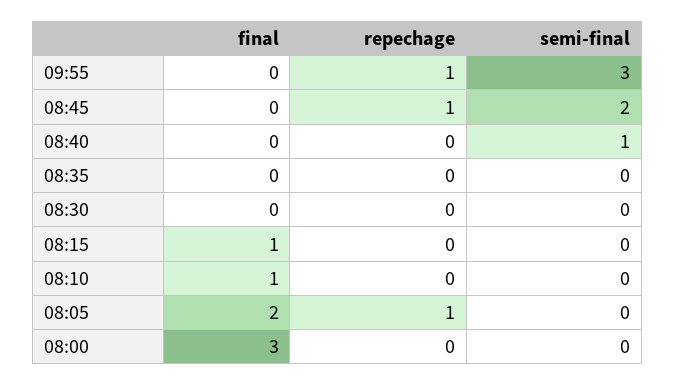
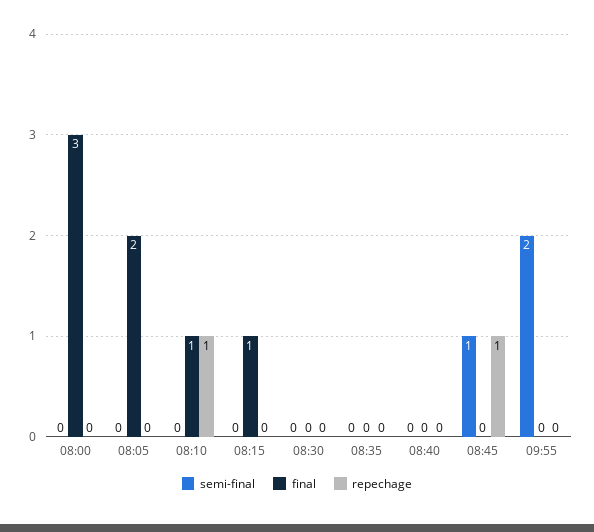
  {
    "final": {
      "09:55": 0,
      "08:45": 0,
      "08:40": 0,
      "08:35": 0,
      "08:30": 0,
      "08:15": 1,
      "08:10": 1,
      "08:05": 2,
      "08:00": 3
    },
    "repechage": {
-     "09:55": 1,
+     "09:55": 0,
      "08:45": 1,
      "08:40": 0,
      "08:35": 0,
      "08:30": 0,
      "08:15": 0,
-     "08:10": 0,
+     "08:10": 1,
-     "08:05": 1,
+     "08:05": 0,
      "08:00": 0
    },
    "semi-final": {
-     "09:55": 3,
+     "09:55": 2,
-     "08:45": 2,
+     "08:45": 1,
-     "08:40": 1,
+     "08:40": 0,
      "08:35": 0,
      "08:30": 0,
      "08:15": 0,
      "08:10": 0,
      "08:05": 0,
      "08:00": 0
    }
  }

